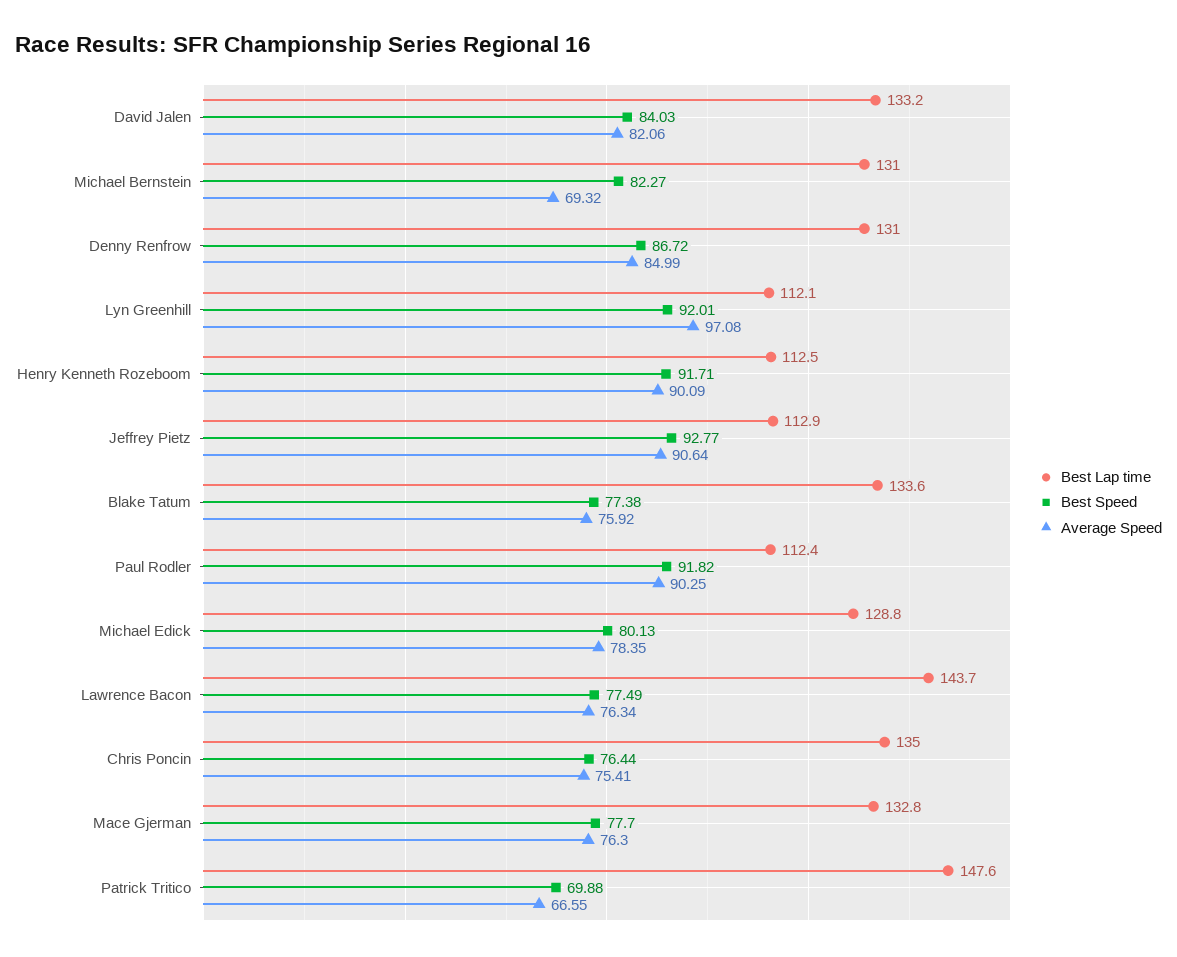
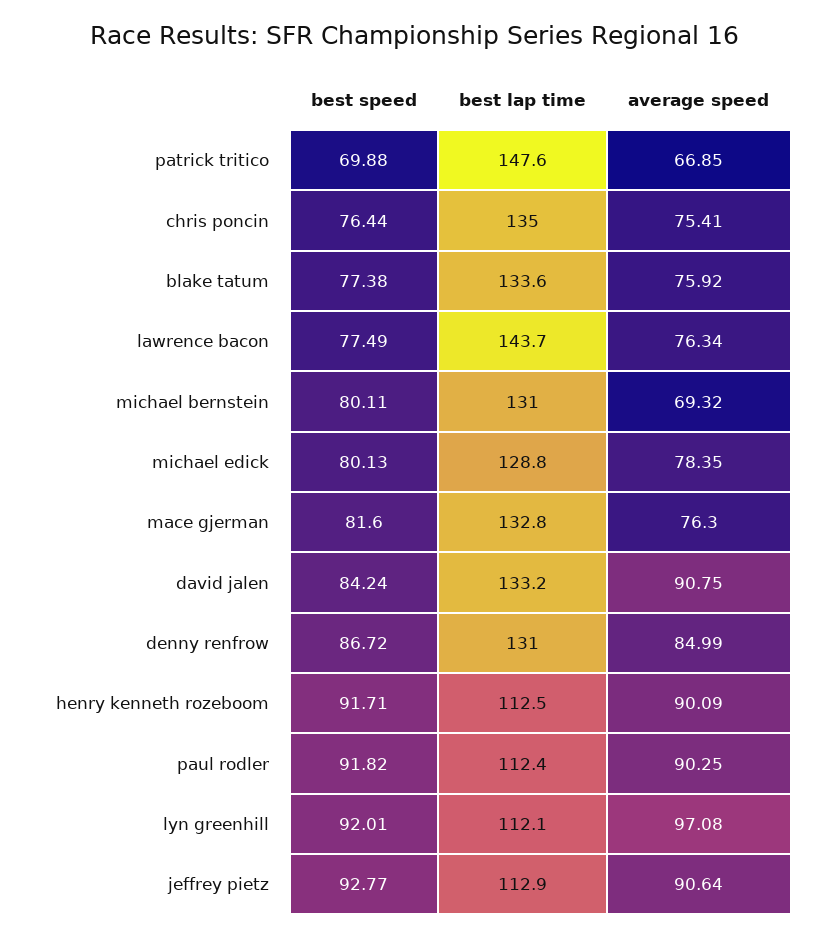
  {
    "Best Lap time": {
      "David Jalen": 133.2,
      "Michael Bernstein": 131,
      "Denny Renfrow": 131,
      "Lyn Greenhill": 112.1,
      "Henry Kenneth Rozeboom": 112.5,
      "Jeffrey Pietz": 112.9,
      "Blake Tatum": 133.6,
      "Paul Rodler": 112.4,
      "Michael Edick": 128.8,
      "Lawrence Bacon": 143.7,
      "Chris Poncin": 135,
      "Mace Gjerman": 132.8,
      "Patrick Tritico": 147.6
    },
    "Best Speed": {
-     "David Jalen": 84.03,
+     "David Jalen": 84.24,
-     "Michael Bernstein": 82.27,
+     "Michael Bernstein": 80.11,
      "Denny Renfrow": 86.72,
      "Lyn Greenhill": 92.01,
      "Henry Kenneth Rozeboom": 91.71,
      "Jeffrey Pietz": 92.77,
      "Blake Tatum": 77.38,
      "Paul Rodler": 91.82,
      "Michael Edick": 80.13,
      "Lawrence Bacon": 77.49,
      "Chris Poncin": 76.44,
-     "Mace Gjerman": 77.7,
+     "Mace Gjerman": 81.6,
      "Patrick Tritico": 69.88
    },
    "Average Speed": {
-     "David Jalen": 82.06,
+     "David Jalen": 90.75,
      "Michael Bernstein": 69.32,
      "Denny Renfrow": 84.99,
      "Lyn Greenhill": 97.08,
      "Henry Kenneth Rozeboom": 90.09,
      "Jeffrey Pietz": 90.64,
      "Blake Tatum": 75.92,
      "Paul Rodler": 90.25,
      "Michael Edick": 78.35,
      "Lawrence Bacon": 76.34,
      "Chris Poncin": 75.41,
      "Mace Gjerman": 76.3,
-     "Patrick Tritico": 66.55
+     "Patrick Tritico": 66.85
    }
  }

